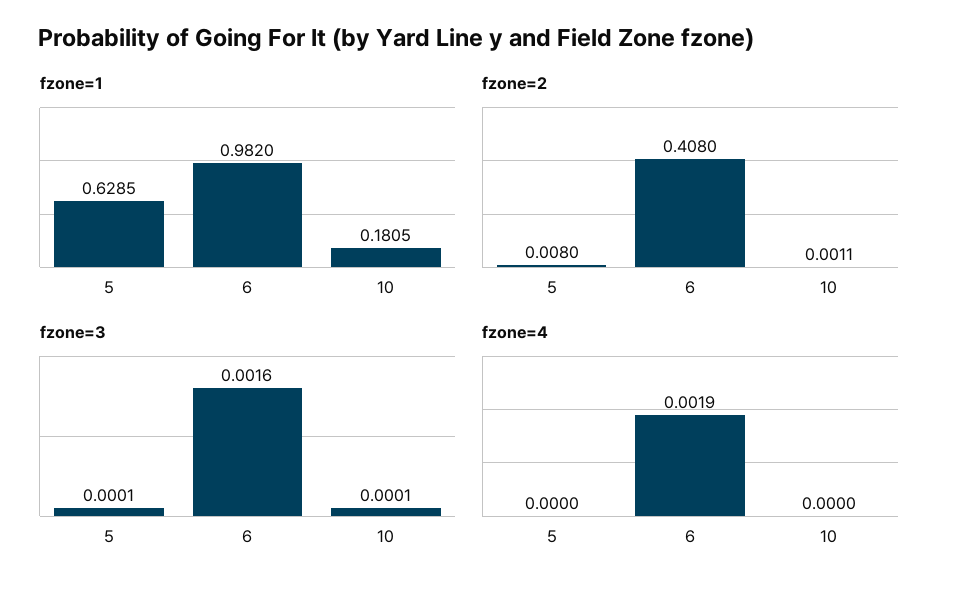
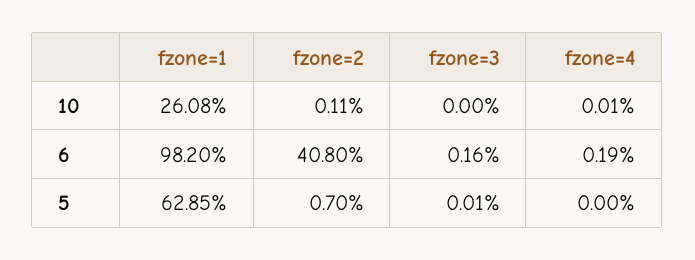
  {
    "fzone=1": {
      "5": 0.6285,
      "6": 0.982,
-     "10": 0.1805
+     "10": 0.2608
    },
    "fzone=2": {
-     "5": 0.008,
+     "5": 0.007,
      "6": 0.408,
      "10": 0.0011
    },
    "fzone=3": {
      "5": 0.0001,
      "6": 0.0016,
-     "10": 0.0001
+     "10": 0
    },
    "fzone=4": {
      "5": 0,
      "6": 0.0019,
-     "10": 0
+     "10": 0.0001
    }
  }

